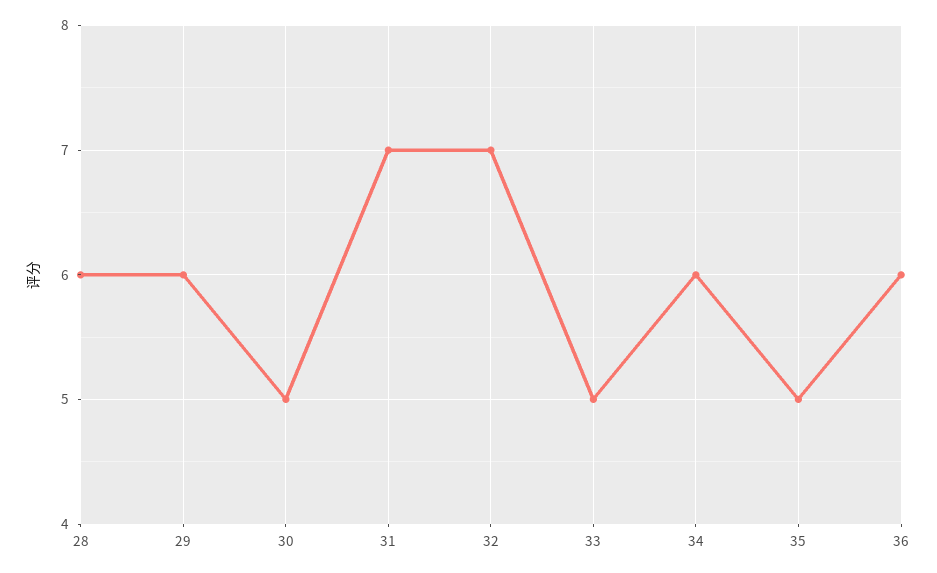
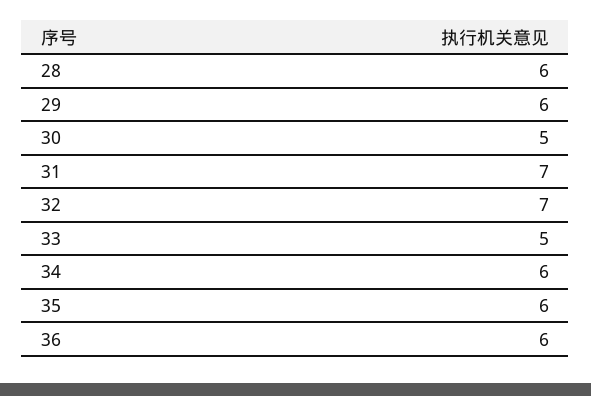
  {
    "28": 6,
    "29": 6,
    "30": 5,
    "31": 7,
    "32": 7,
    "33": 5,
    "34": 6,
-   "35": 5,
+   "35": 6,
    "36": 6
  }

